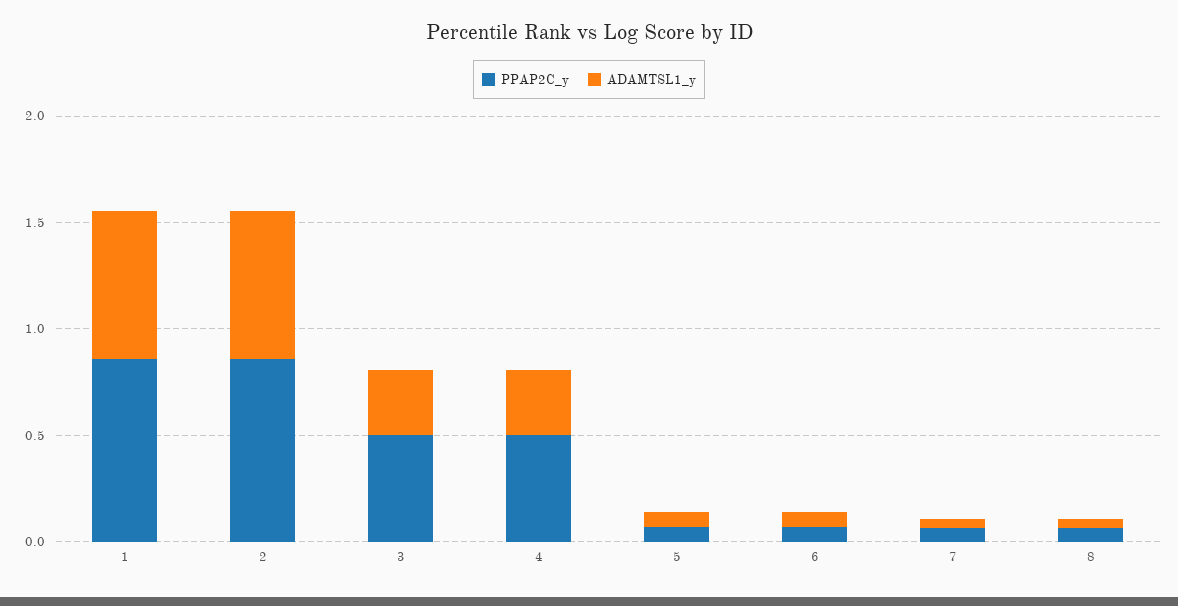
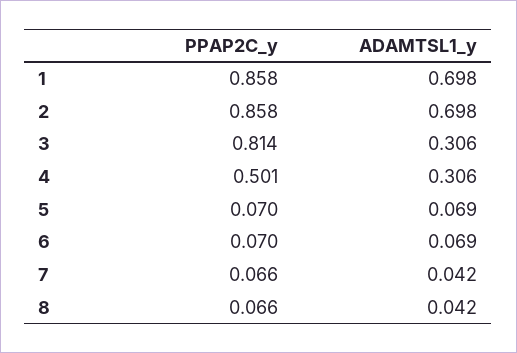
  {
    "PPAP2C_y": {
      "1": 0.858,
      "2": 0.858,
-     "3": 0.5,
+     "3": 0.814,
      "4": 0.501,
      "5": 0.07,
      "6": 0.07,
      "7": 0.066,
      "8": 0.066
    },
    "ADAMTSL1_y": {
      "1": 0.698,
      "2": 0.698,
      "3": 0.306,
      "4": 0.306,
      "5": 0.069,
      "6": 0.069,
      "7": 0.042,
      "8": 0.042
    }
  }

